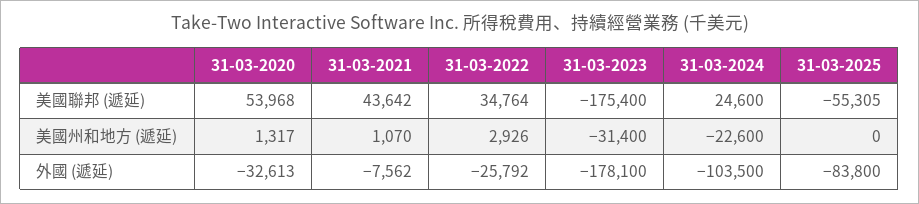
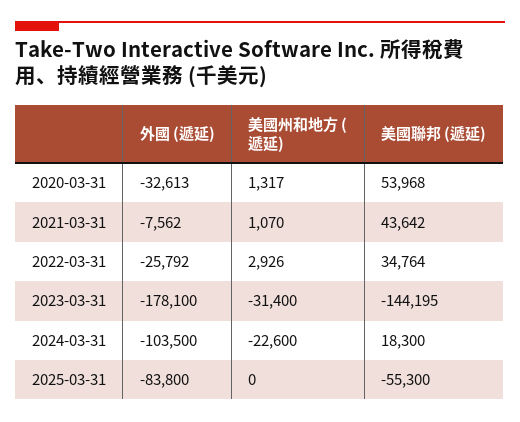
  {
    "31-03-2020": {
      "美國聯邦 (遞延)": 53968,
      "美國州和地方 (遞延)": 1317,
      "外國 (遞延)": -32613
    },
    "31-03-2021": {
      "美國聯邦 (遞延)": 43642,
      "美國州和地方 (遞延)": 1070,
      "外國 (遞延)": -7562
    },
    "31-03-2022": {
      "美國聯邦 (遞延)": 34764,
      "美國州和地方 (遞延)": 2926,
      "外國 (遞延)": -25792
    },
    "31-03-2023": {
-     "美國聯邦 (遞延)": -175400,
+     "美國聯邦 (遞延)": -144195,
      "美國州和地方 (遞延)": -31400,
      "外國 (遞延)": -178100
    },
    "31-03-2024": {
-     "美國聯邦 (遞延)": 24600,
+     "美國聯邦 (遞延)": 18300,
      "美國州和地方 (遞延)": -22600,
      "外國 (遞延)": -103500
    },
    "31-03-2025": {
-     "美國聯邦 (遞延)": -55305,
+     "美國聯邦 (遞延)": -55300,
      "美國州和地方 (遞延)": 0,
      "外國 (遞延)": -83800
    }
  }

